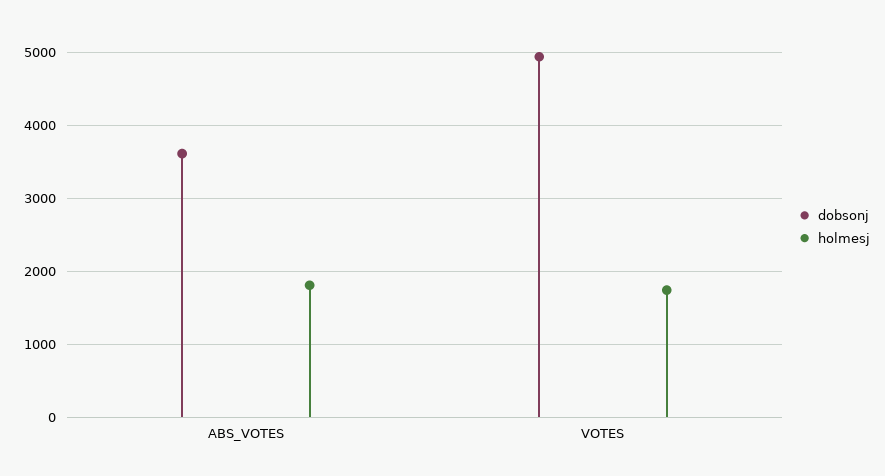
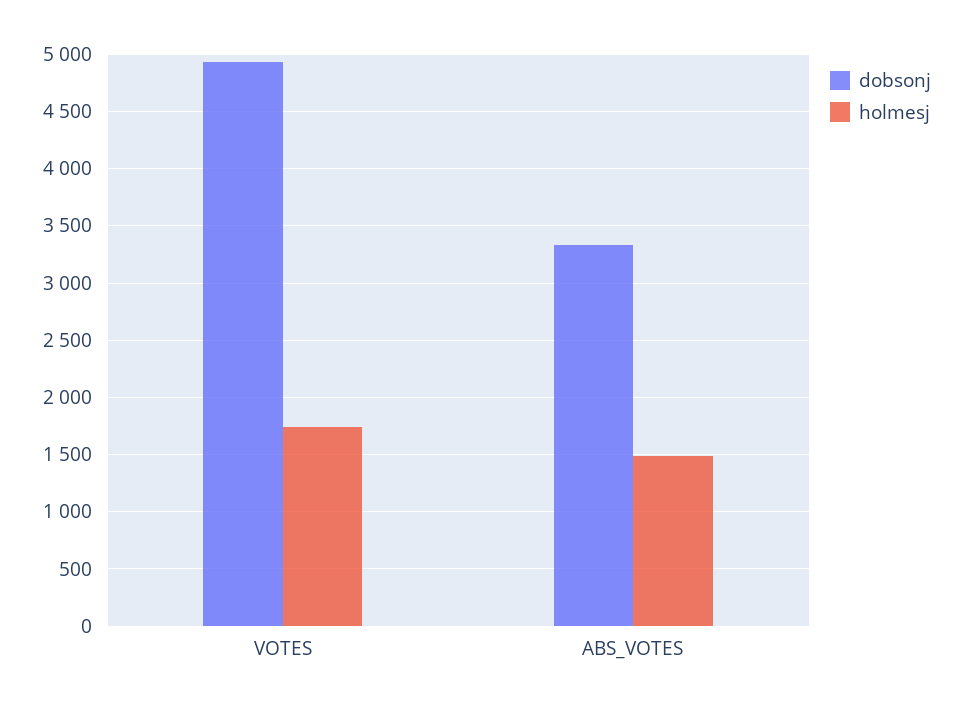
  {
    "dobsonj": {
-     "ABS_VOTES": 3600,
+     "ABS_VOTES": 3300,
      "VOTES": 4900
    },
    "holmesj": {
-     "ABS_VOTES": 1800,
+     "ABS_VOTES": 1500,
      "VOTES": 1700
    }
  }

